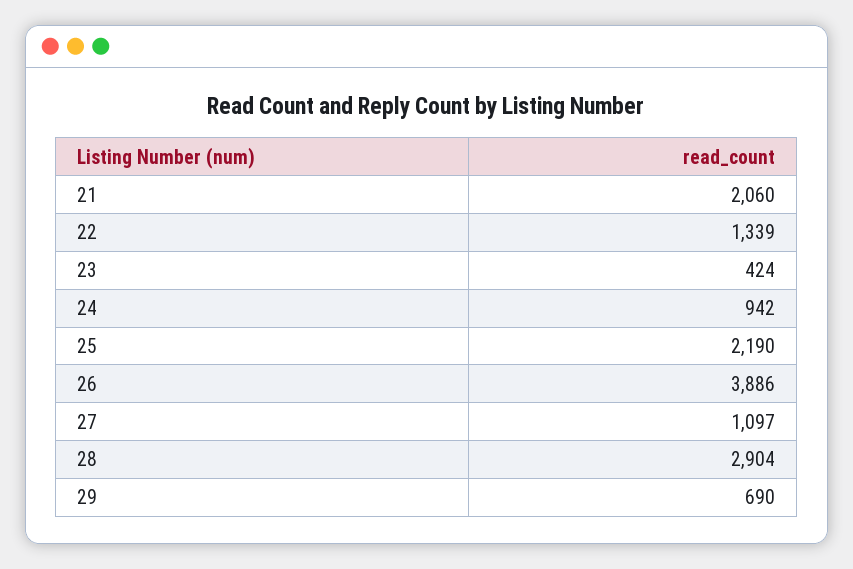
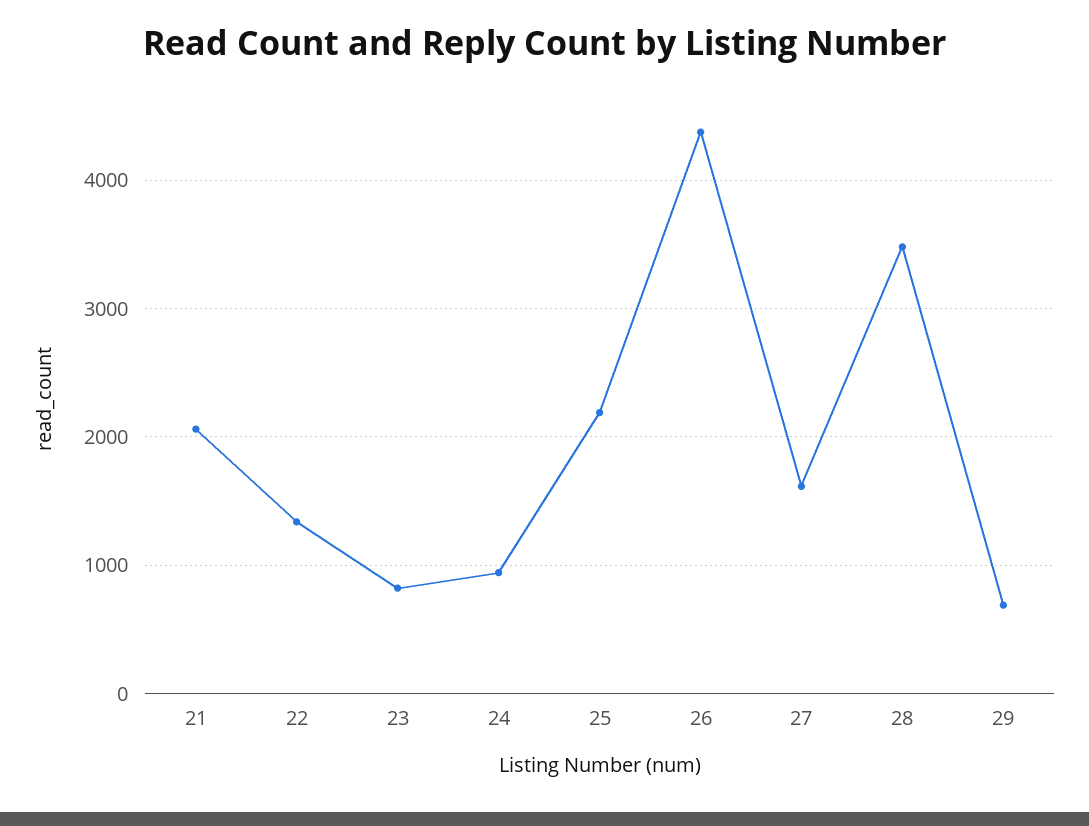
  {
    "21": 2060,
    "22": 1339,
-   "23": 424,
+   "23": 800,
    "24": 942,
    "25": 2190,
-   "26": 3886,
+   "26": 4400,
-   "27": 1097,
+   "27": 1600,
-   "28": 2904,
+   "28": 3500,
    "29": 690
  }

